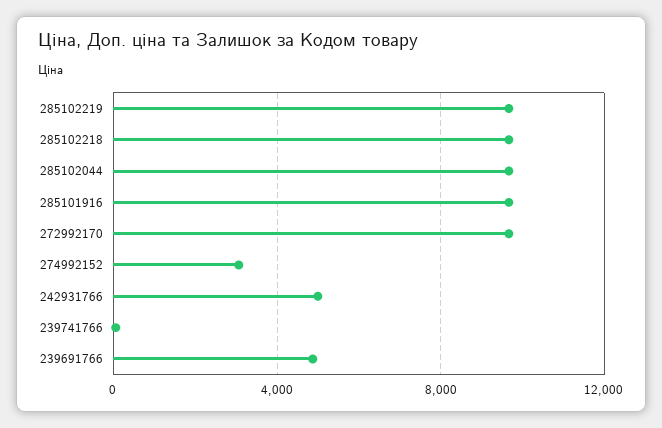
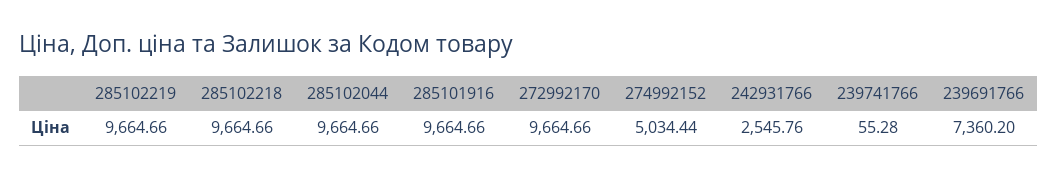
  {
    "285102219": 9664.66,
    "285102218": 9664.66,
    "285102044": 9664.66,
    "285101916": 9664.66,
    "272992170": 9664.66,
-   "274992152": 3000,
+   "274992152": 5034.44,
-   "242931766": 5000,
+   "242931766": 2545.76,
    "239741766": 55.28,
-   "239691766": 5000
+   "239691766": 7360.2
  }

